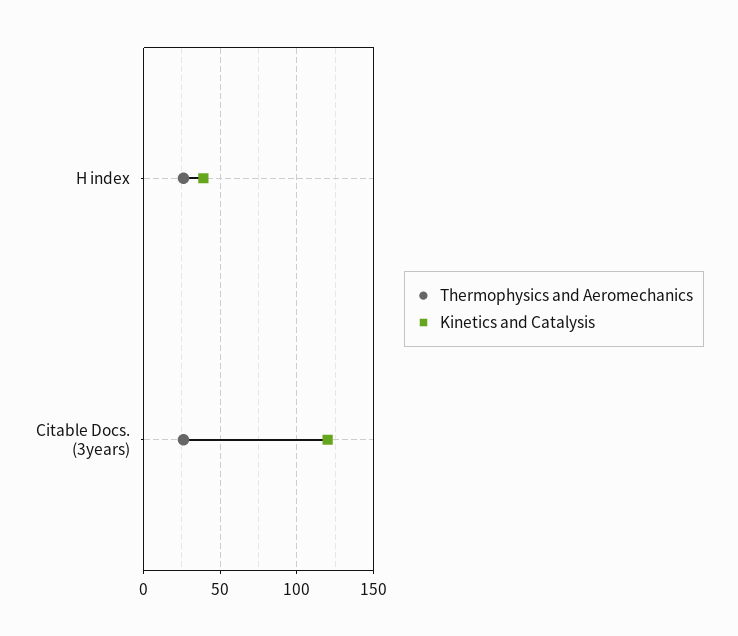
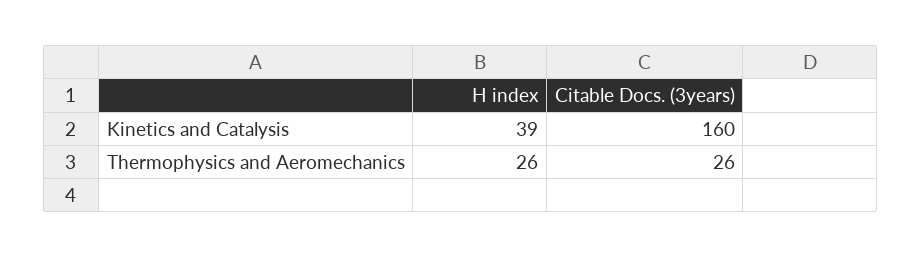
  {
    "Thermophysics and Aeromechanics": {
      "H index": 26,
      "Citable Docs. (3years)": 26
    },
    "Kinetics and Catalysis": {
      "H index": 39,
-     "Citable Docs. (3years)": 120
+     "Citable Docs. (3years)": 160
    }
  }

